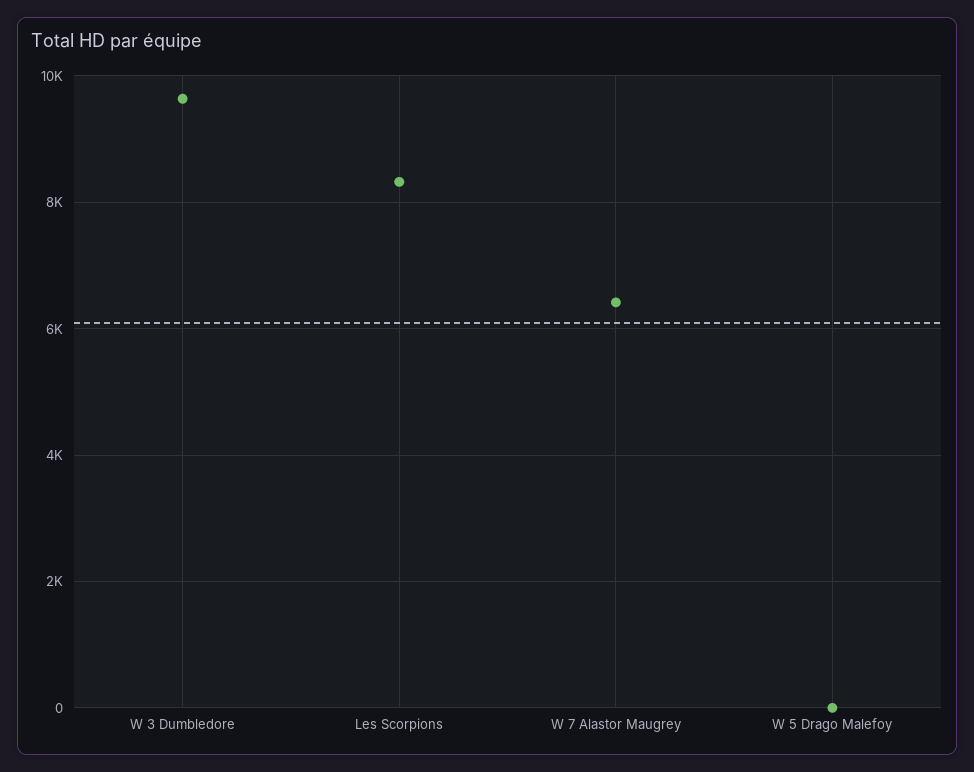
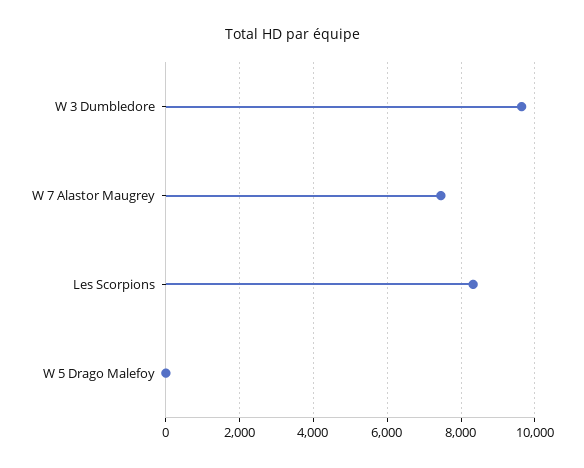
  {
    "W 3 Dumbledore": 9600,
    "Les Scorpions": 8400,
-   "W 7 Alastor Maugrey": 6400,
+   "W 7 Alastor Maugrey": 7400,
    "W 5 Drago Malefoy": 0
  }

